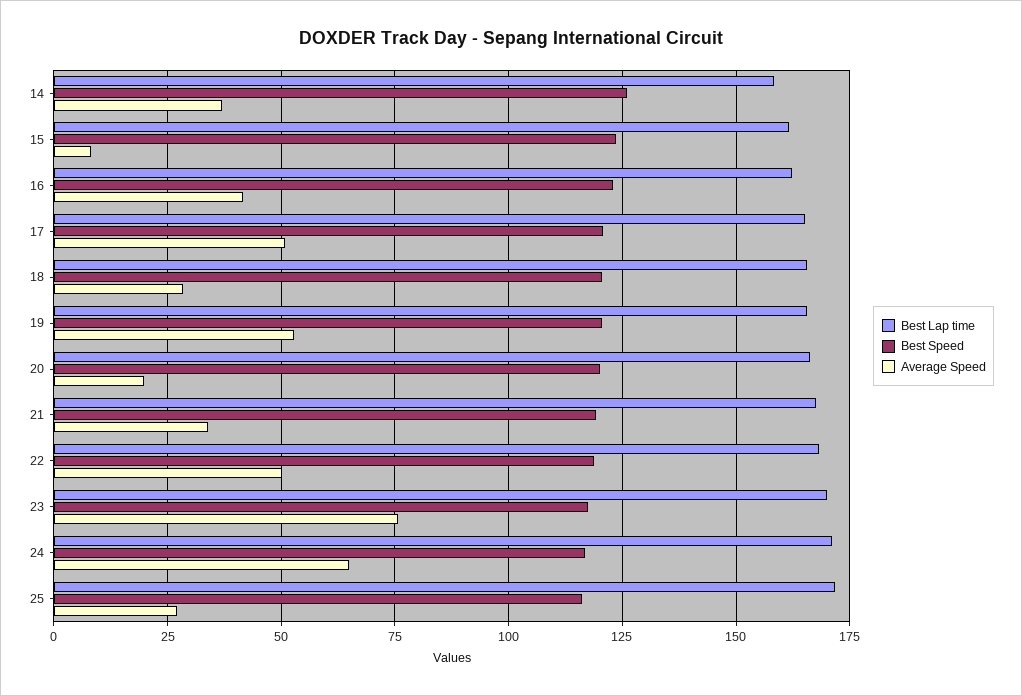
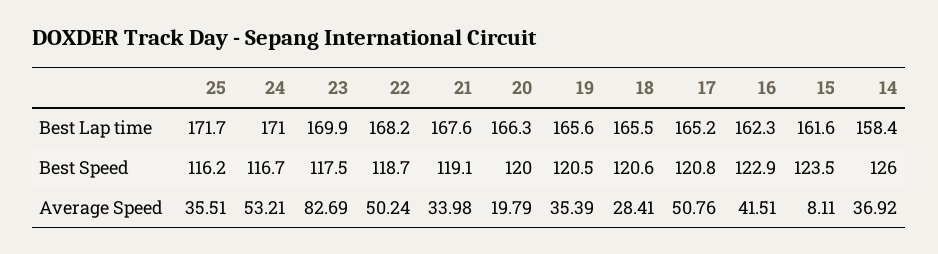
  {
    "Best Lap time": {
      "14": 158.4,
      "15": 161.6,
      "16": 162.3,
      "17": 165.2,
      "18": 165.5,
      "19": 165.6,
      "20": 166.3,
      "21": 167.6,
      "22": 168.2,
      "23": 169.9,
      "24": 171,
      "25": 171.7
    },
    "Best Speed": {
      "14": 126,
      "15": 123.5,
      "16": 122.9,
      "17": 120.8,
      "18": 120.6,
      "19": 120.5,
      "20": 120,
      "21": 119.1,
      "22": 118.7,
      "23": 117.5,
      "24": 116.7,
      "25": 116.2
    },
    "Average Speed": {
      "14": 36.92,
      "15": 8.11,
      "16": 41.51,
      "17": 50.76,
      "18": 28.41,
-     "19": 52.5,
+     "19": 35.39,
      "20": 19.79,
      "21": 33.98,
      "22": 50.24,
-     "23": 75,
+     "23": 82.69,
-     "24": 65,
+     "24": 53.21,
-     "25": 27.5
+     "25": 35.51
    }
  }

